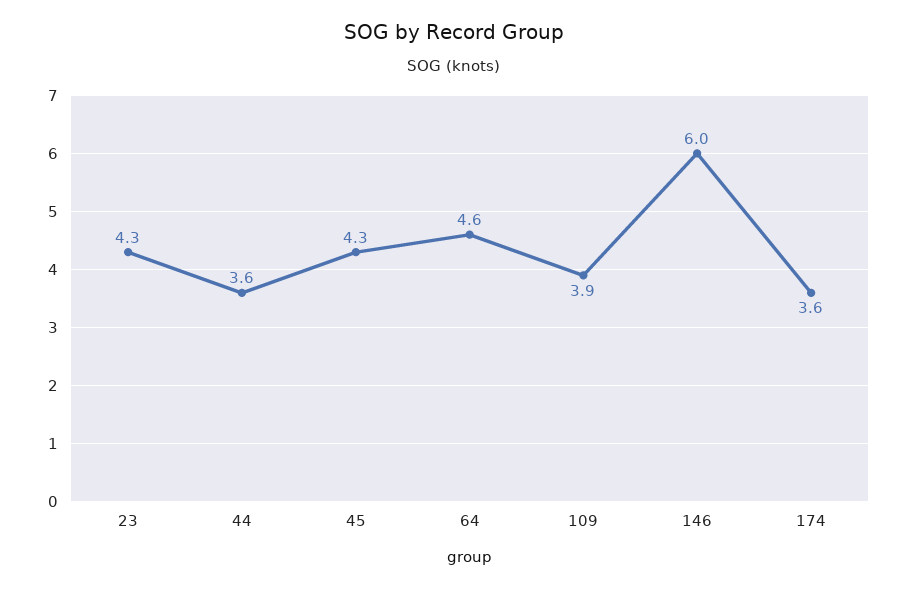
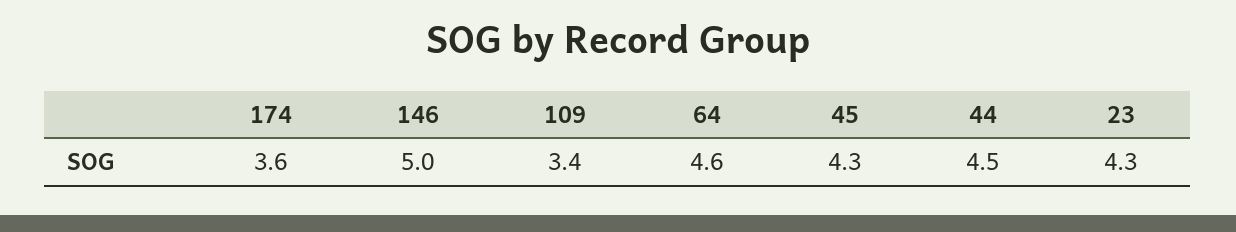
  {
    "23": 4.3,
-   "44": 3.6,
+   "44": 4.5,
    "45": 4.3,
    "64": 4.6,
-   "109": 3.9,
+   "109": 3.4,
-   "146": 6,
+   "146": 5,
    "174": 3.6
  }

